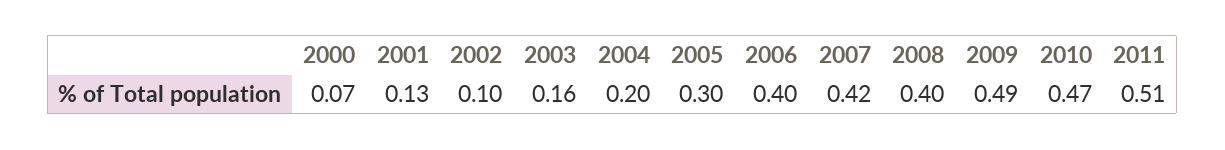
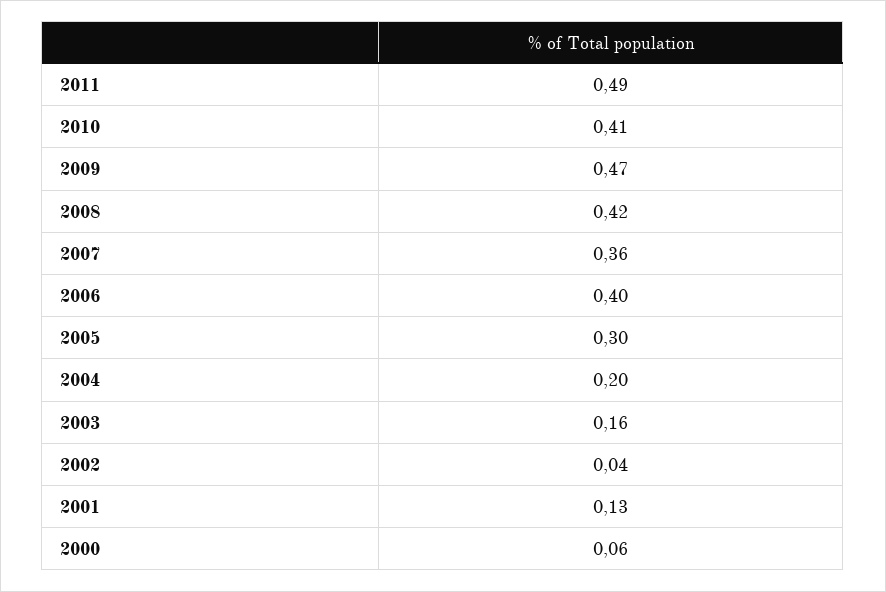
  {
-   "2000": 0.07,
+   "2000": 0.06,
    "2001": 0.13,
-   "2002": 0.1,
+   "2002": 0.04,
    "2003": 0.16,
    "2004": 0.2,
    "2005": 0.3,
    "2006": 0.4,
-   "2007": 0.42,
+   "2007": 0.36,
-   "2008": 0.4,
+   "2008": 0.42,
-   "2009": 0.49,
+   "2009": 0.47,
-   "2010": 0.47,
+   "2010": 0.41,
-   "2011": 0.51
+   "2011": 0.49
  }

